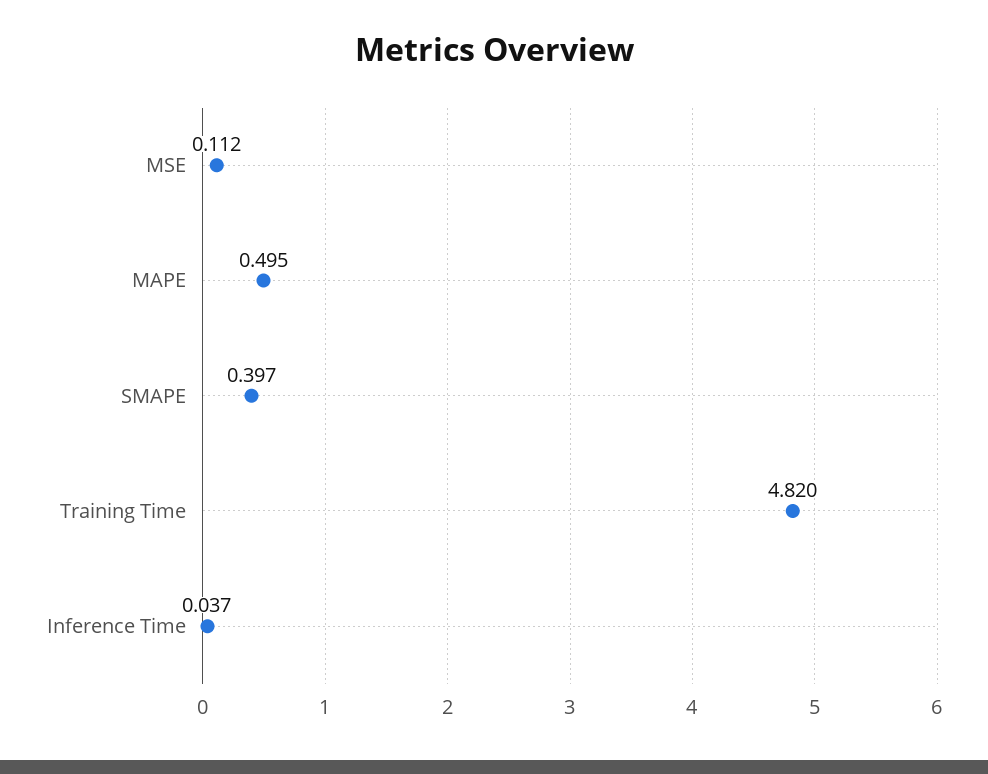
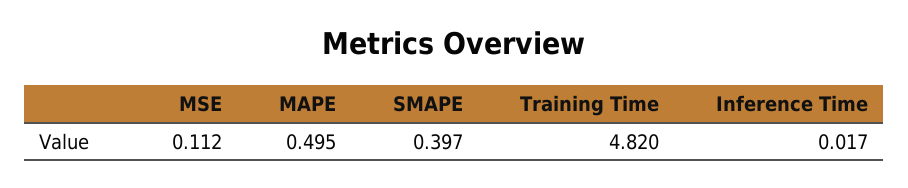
  {
    "MSE": 0.112,
    "MAPE": 0.495,
    "SMAPE": 0.397,
    "Training Time": 4.82,
-   "Inference Time": 0.037
+   "Inference Time": 0.017
  }

